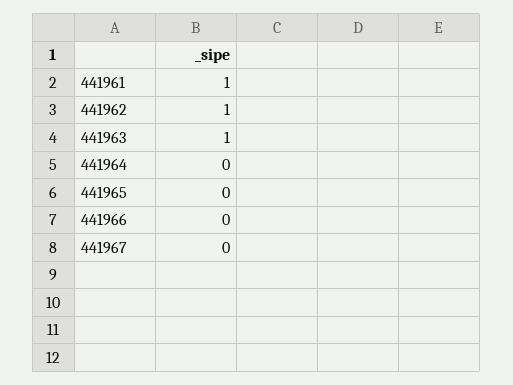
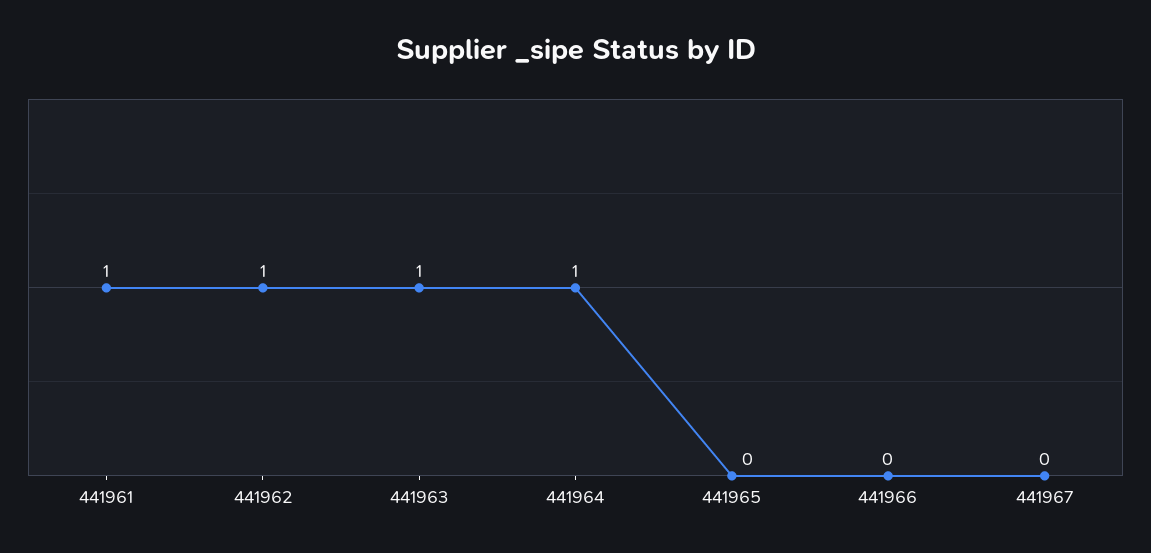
  {
    "441961": 1,
    "441962": 1,
    "441963": 1,
-   "441964": 0,
+   "441964": 1,
    "441965": 0,
    "441966": 0,
    "441967": 0
  }

